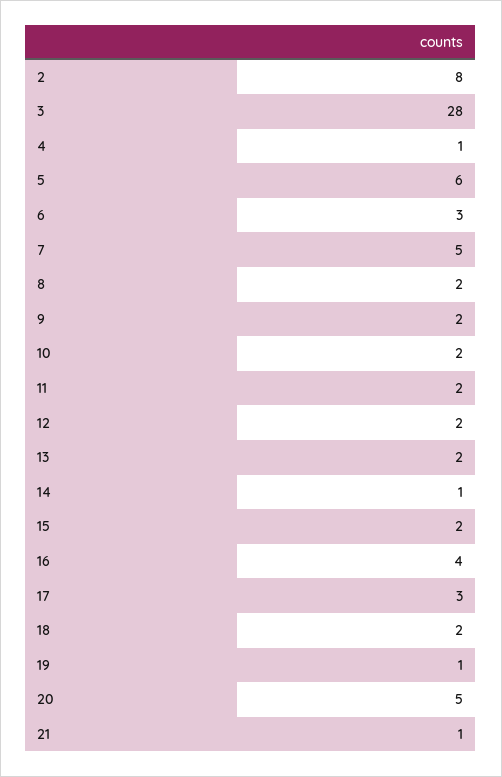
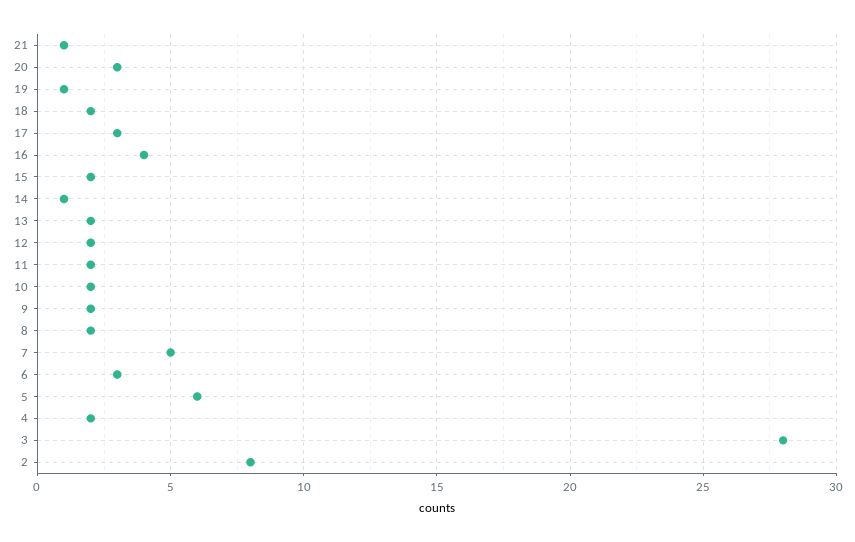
  {
    "2": 8,
    "3": 28,
-   "4": 1,
+   "4": 2,
    "5": 6,
    "6": 3,
    "7": 5,
    "8": 2,
    "9": 2,
    "10": 2,
    "11": 2,
    "12": 2,
    "13": 2,
    "14": 1,
    "15": 2,
    "16": 4,
    "17": 3,
    "18": 2,
    "19": 1,
-   "20": 5,
+   "20": 3,
    "21": 1
  }

